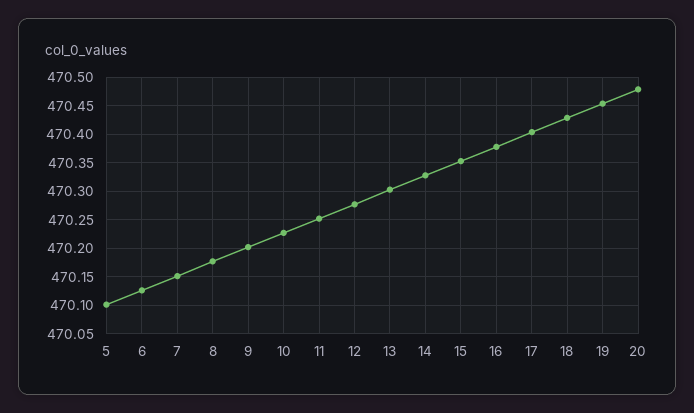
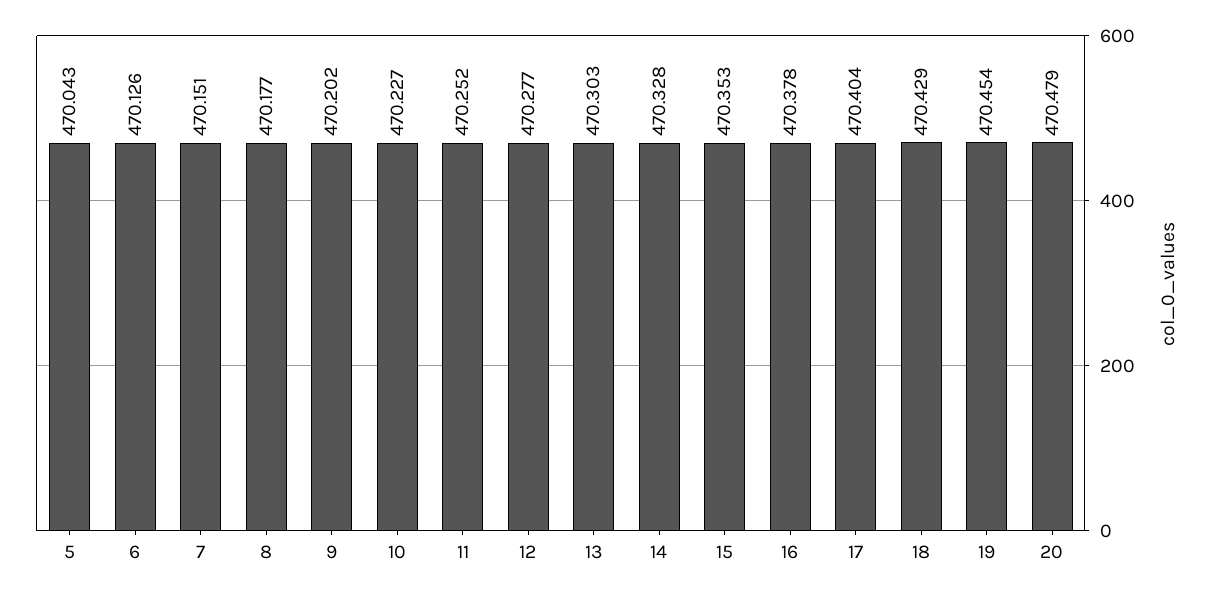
  {
-   "5": 470.1,
+   "5": 470.043,
    "6": 470.126,
    "7": 470.151,
    "8": 470.177,
    "9": 470.202,
    "10": 470.227,
    "11": 470.252,
    "12": 470.277,
    "13": 470.303,
    "14": 470.328,
    "15": 470.353,
    "16": 470.378,
    "17": 470.404,
    "18": 470.429,
    "19": 470.454,
    "20": 470.479
  }

